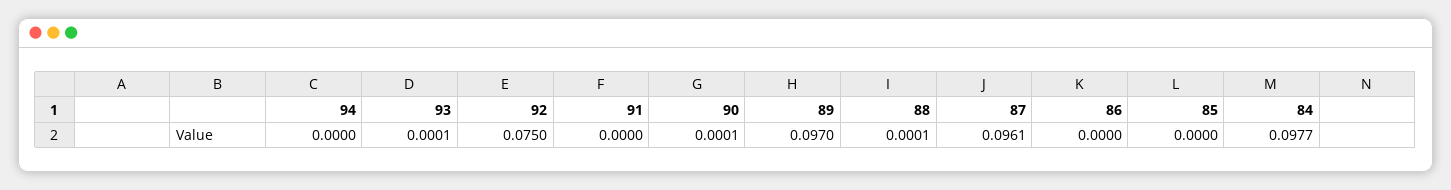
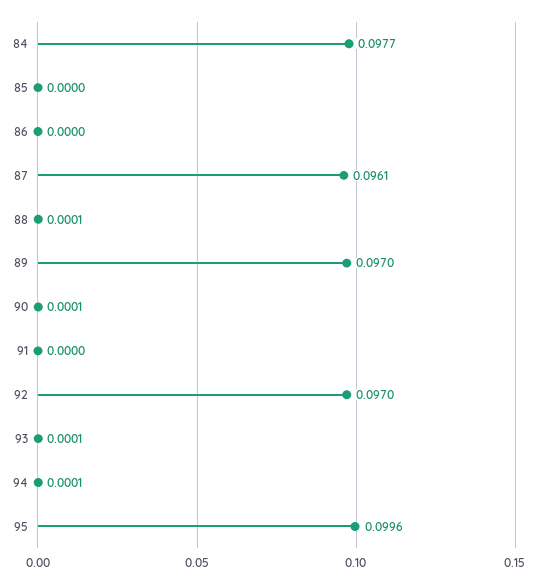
  {
-   "94": 0,
+   "94": 0.0001,
    "93": 0.0001,
-   "92": 0.075,
+   "92": 0.097,
    "91": 0,
    "90": 0.0001,
    "89": 0.097,
    "88": 0.0001,
    "87": 0.0961,
    "86": 0,
    "85": 0,
-   "84": 0.0977
+   "84": 0.0977,
+   "95": 0.0996
  }

